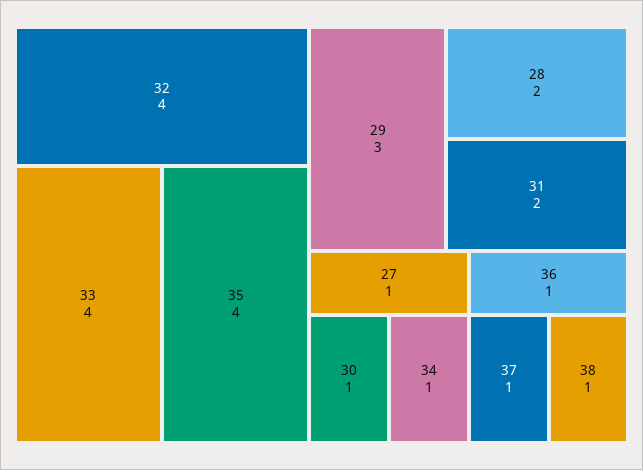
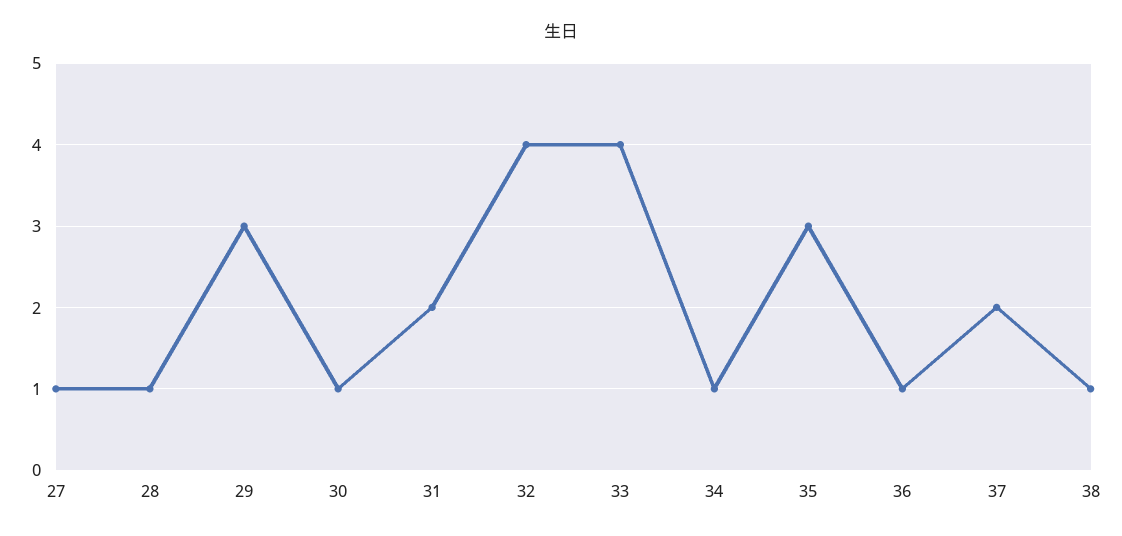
  {
    "32": 4,
    "33": 4,
-   "35": 4,
+   "35": 3,
    "29": 3,
-   "28": 2,
+   "28": 1,
    "31": 2,
    "27": 1,
    "30": 1,
    "34": 1,
    "36": 1,
-   "37": 1,
+   "37": 2,
    "38": 1
  }

